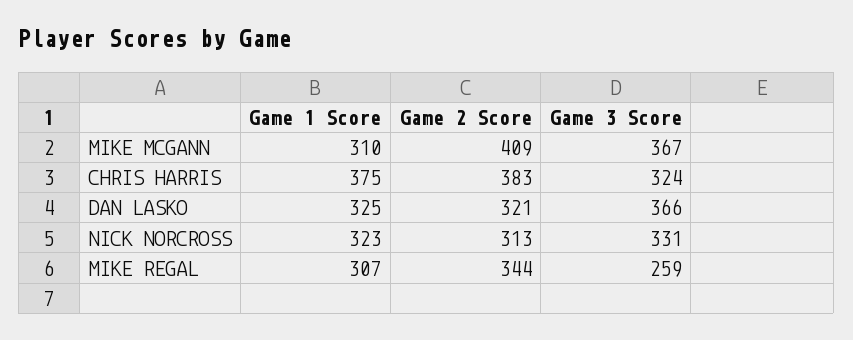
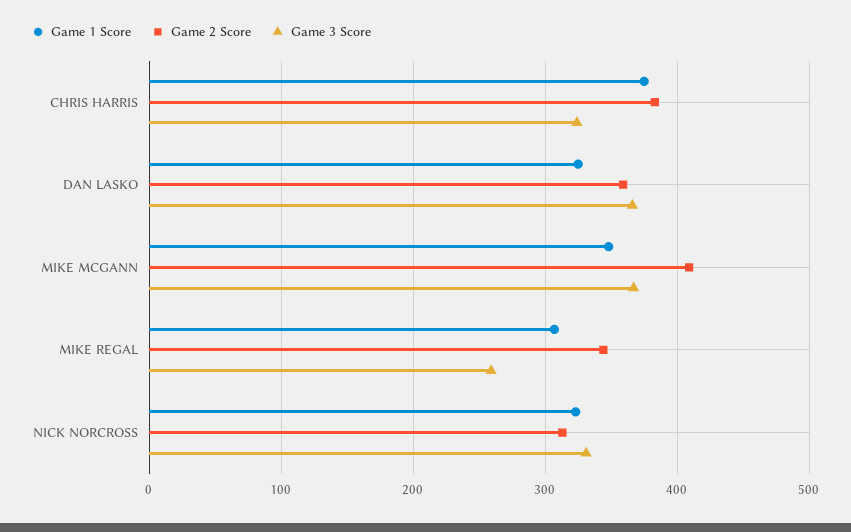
  {
    "Game 1 Score": {
-     "MIKE MCGANN": 310,
+     "MIKE MCGANN": 350,
      "CHRIS HARRIS": 375,
      "DAN LASKO": 325,
      "NICK NORCROSS": 323,
      "MIKE REGAL": 307
    },
    "Game 2 Score": {
      "MIKE MCGANN": 409,
      "CHRIS HARRIS": 383,
-     "DAN LASKO": 321,
+     "DAN LASKO": 360,
      "NICK NORCROSS": 313,
      "MIKE REGAL": 344
    },
    "Game 3 Score": {
      "MIKE MCGANN": 367,
      "CHRIS HARRIS": 324,
      "DAN LASKO": 366,
      "NICK NORCROSS": 331,
      "MIKE REGAL": 259
    }
  }

